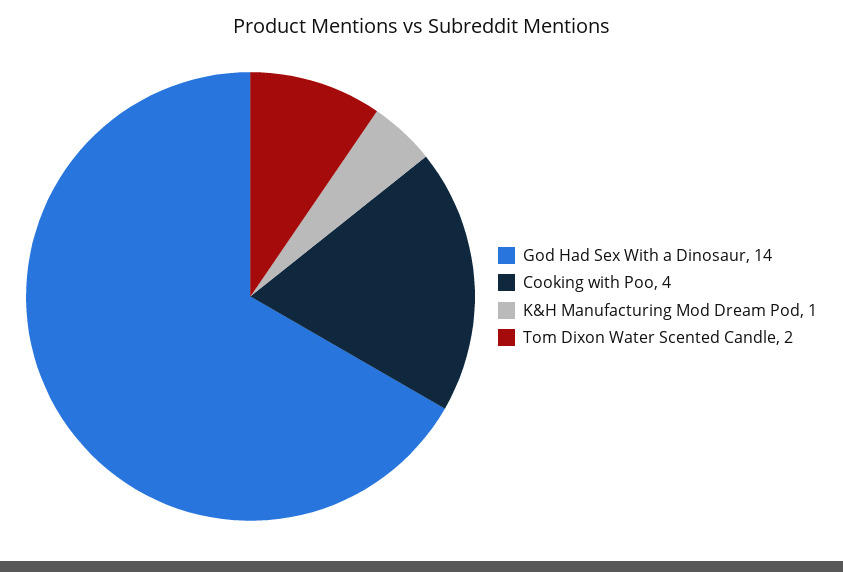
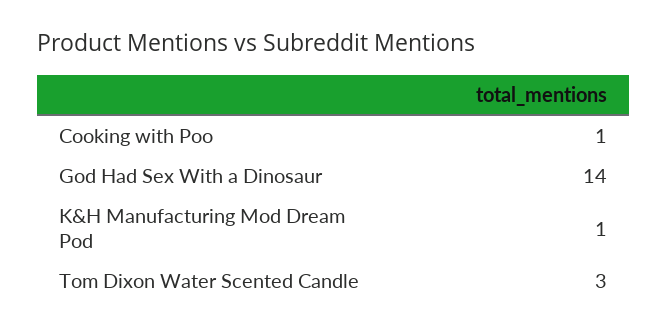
  {
    "God Had Sex With a Dinosaur": 14,
-   "Cooking with Poo": 4,
+   "Cooking with Poo": 1,
    "K&H Manufacturing Mod Dream Pod": 1,
-   "Tom Dixon Water Scented Candle": 2
+   "Tom Dixon Water Scented Candle": 3
  }

